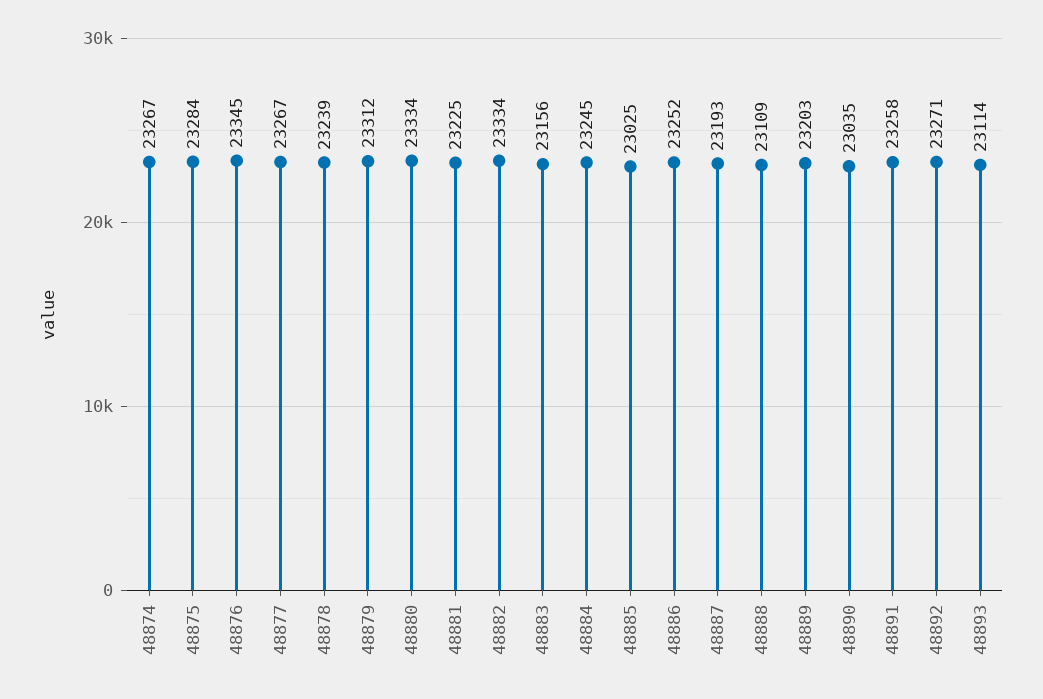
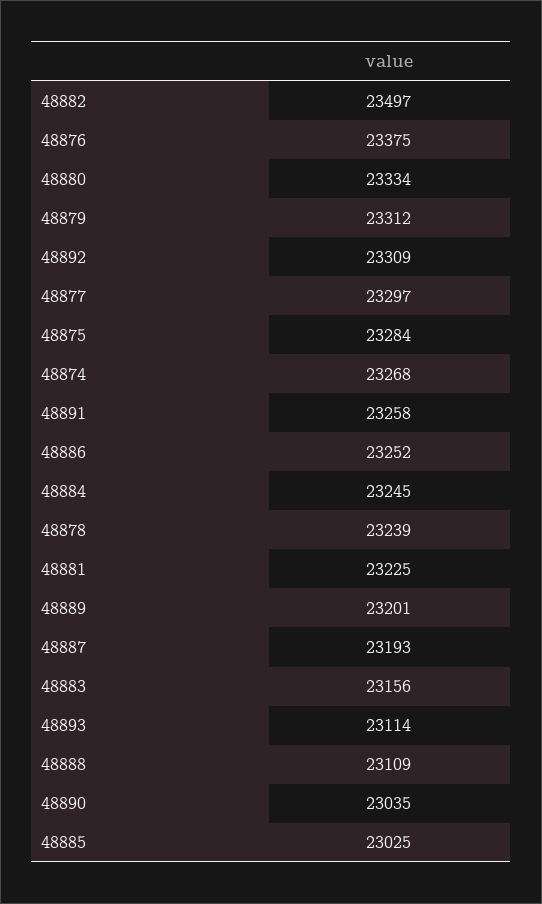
  {
-   "48874": 23267,
+   "48874": 23268,
    "48875": 23284,
-   "48876": 23345,
+   "48876": 23375,
-   "48877": 23267,
+   "48877": 23297,
    "48878": 23239,
    "48879": 23312,
    "48880": 23334,
    "48881": 23225,
-   "48882": 23334,
+   "48882": 23497,
    "48883": 23156,
    "48884": 23245,
    "48885": 23025,
    "48886": 23252,
    "48887": 23193,
    "48888": 23109,
-   "48889": 23203,
+   "48889": 23201,
    "48890": 23035,
    "48891": 23258,
-   "48892": 23271,
+   "48892": 23309,
    "48893": 23114
  }

